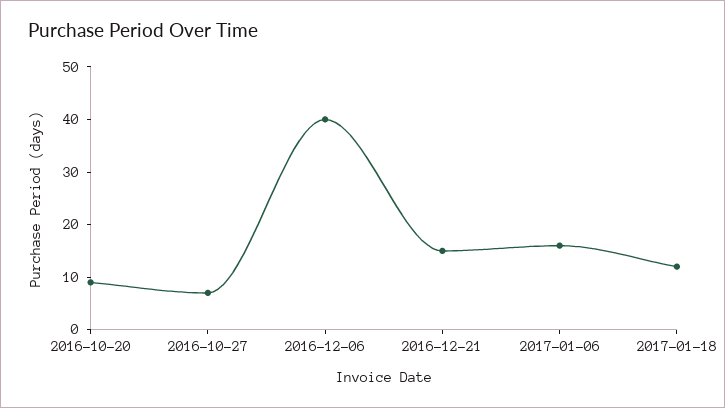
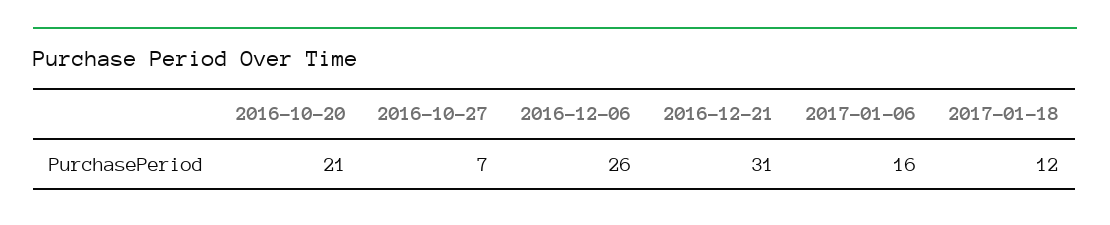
  {
-   "2016-10-20": 10,
+   "2016-10-20": 21,
    "2016-10-27": 7,
-   "2016-12-06": 40,
+   "2016-12-06": 26,
-   "2016-12-21": 15,
+   "2016-12-21": 31,
    "2017-01-06": 16,
    "2017-01-18": 12
  }

